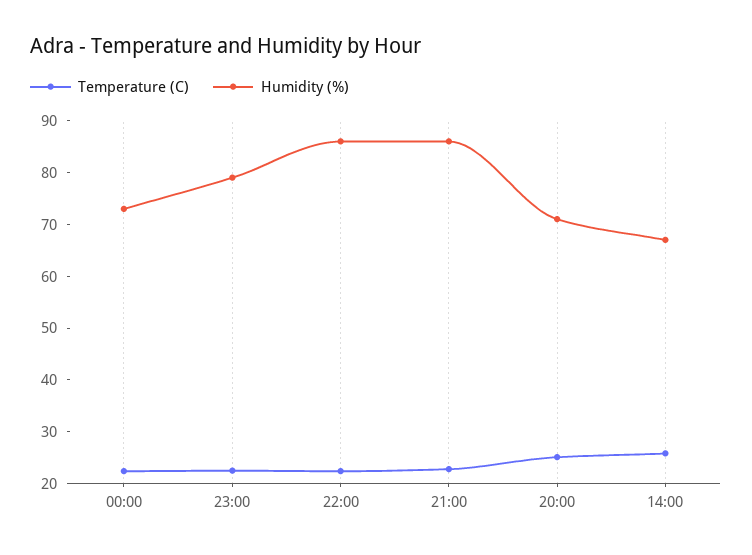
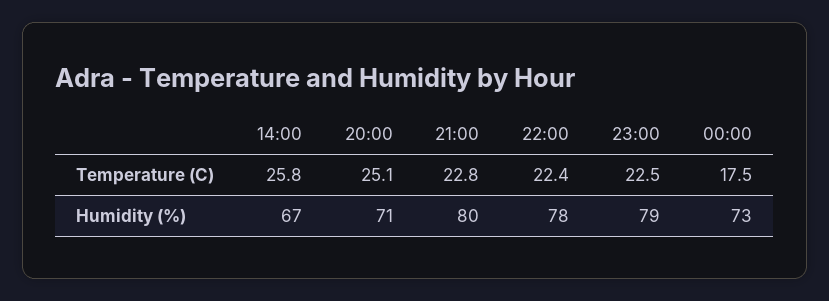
  {
    "Temperature (C)": {
-     "00:00": 22,
+     "00:00": 17.5,
      "23:00": 22.5,
      "22:00": 22.4,
      "21:00": 22.8,
      "20:00": 25.1,
      "14:00": 25.8
    },
    "Humidity (%)": {
      "00:00": 73,
      "23:00": 79,
-     "22:00": 86,
+     "22:00": 78,
-     "21:00": 86,
+     "21:00": 80,
      "20:00": 71,
      "14:00": 67
    }
  }

